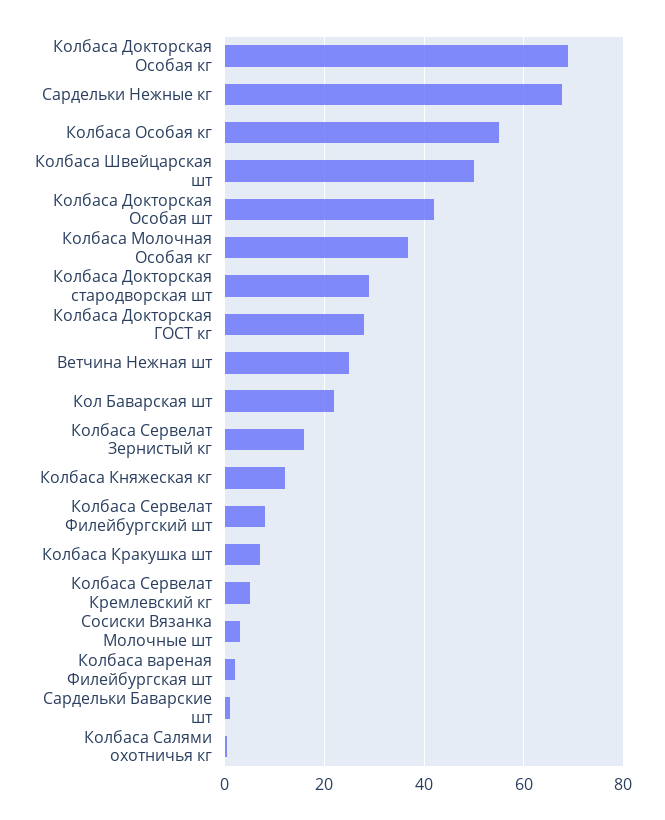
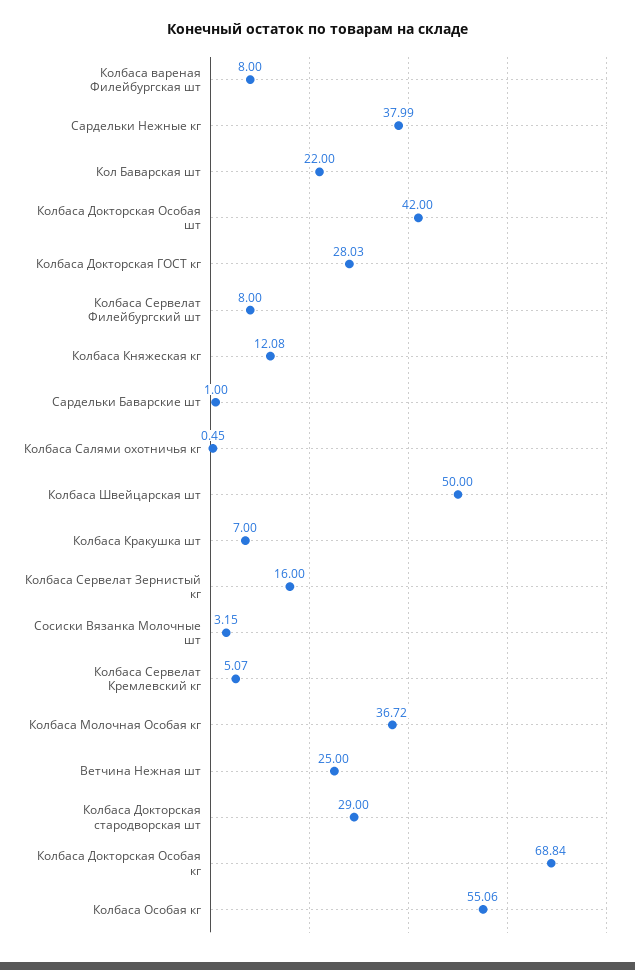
  {
    "Колбаса Докторская Особая кг": 68.84,
-   "Сардельки Нежные кг": 68,
+   "Сардельки Нежные кг": 37.99,
    "Колбаса Особая кг": 55.06,
    "Колбаса Швейцарская шт": 50,
    "Колбаса Докторская Особая шт": 42,
    "Колбаса Молочная Особая кг": 36.72,
    "Колбаса Докторская стародворская шт": 29,
    "Колбаса Докторская ГОСТ кг": 28.03,
    "Ветчина Нежная шт": 25,
    "Кол Баварская шт": 22,
    "Колбаса Сервелат Зернистый кг": 16,
    "Колбаса Княжеская кг": 12.08,
    "Колбаса Сервелат Филейбургский шт": 8,
    "Колбаса Кракушка шт": 7,
    "Колбаса Сервелат Кремлевский кг": 5.07,
    "Сосиски Вязанка Молочные шт": 3.15,
-   "Колбаса вареная Филейбургская шт": 2,
+   "Колбаса вареная Филейбургская шт": 8,
    "Сардельки Баварские шт": 1,
    "Колбаса Салями охотничья кг": 0.45
  }

